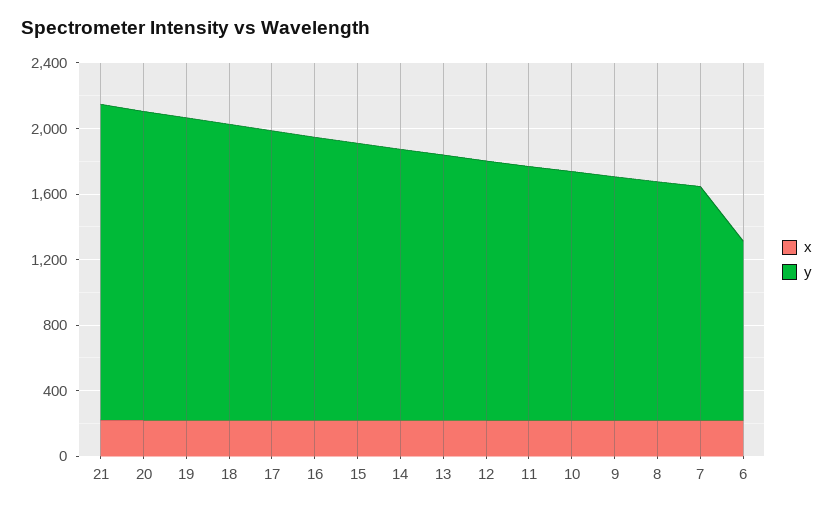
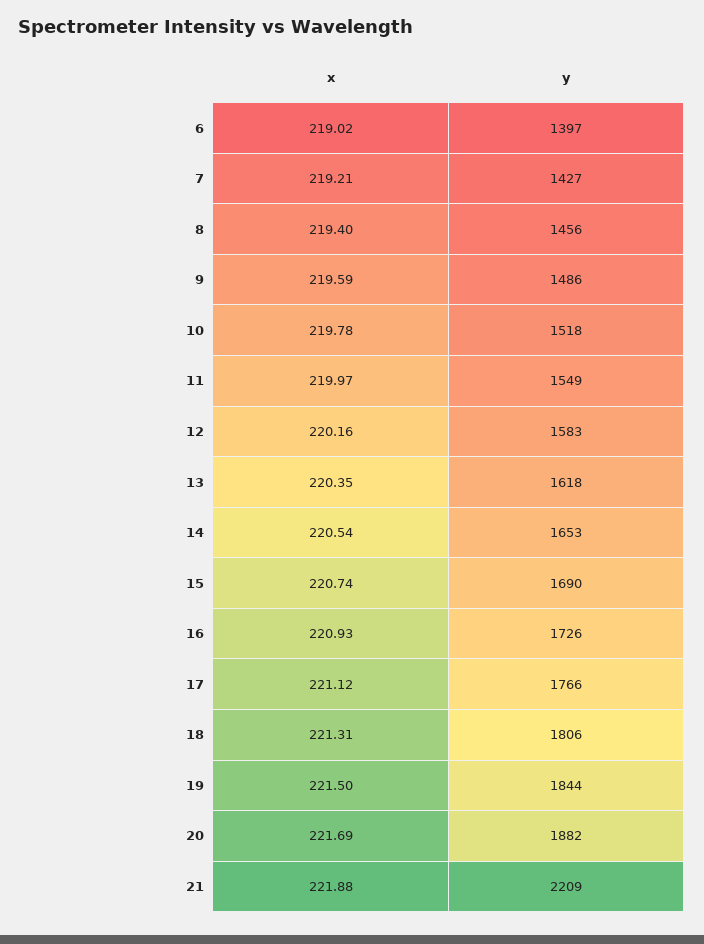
  {
    "x": {
      "21": 221.88,
      "20": 221.69,
      "19": 221.5,
      "18": 221.31,
      "17": 221.12,
      "16": 220.93,
      "15": 220.74,
      "14": 220.54,
      "13": 220.35,
      "12": 220.16,
      "11": 219.97,
      "10": 219.78,
      "9": 219.59,
      "8": 219.4,
      "7": 219.21,
      "6": 219.02
    },
    "y": {
-     "21": 1900,
+     "21": 2209,
      "20": 1882,
      "19": 1844,
      "18": 1806,
      "17": 1766,
      "16": 1726,
      "15": 1690,
      "14": 1653,
      "13": 1618,
      "12": 1583,
      "11": 1549,
      "10": 1518,
      "9": 1486,
      "8": 1456,
      "7": 1427,
-     "6": 1100
+     "6": 1397
    }
  }

